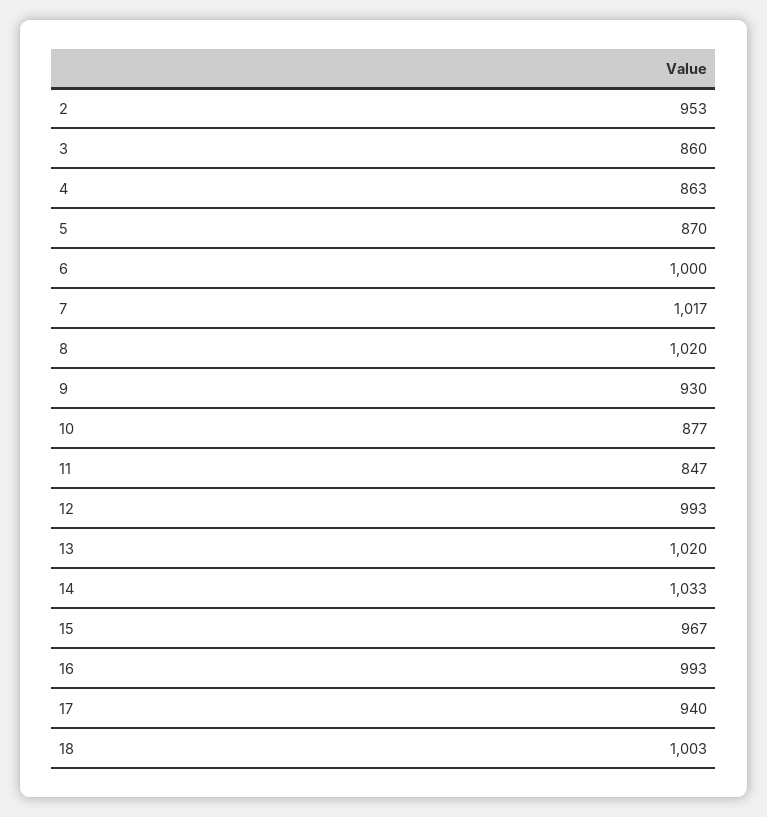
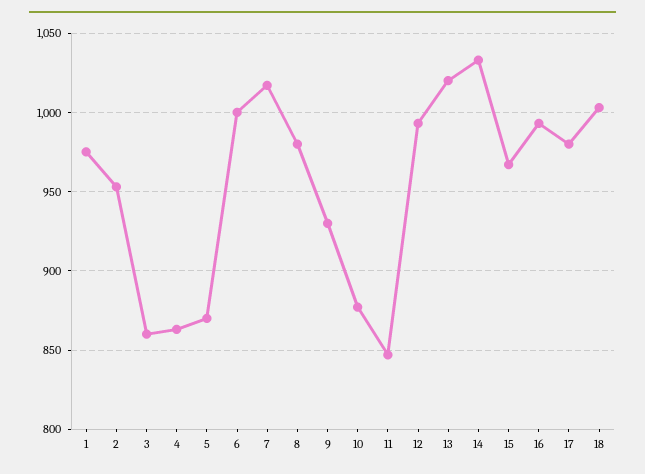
  {
    "2": 953,
    "3": 860,
    "4": 863,
    "5": 870,
    "6": 1000,
    "7": 1017,
-   "8": 1020,
+   "8": 980,
    "9": 930,
    "10": 877,
    "11": 847,
    "12": 993,
    "13": 1020,
    "14": 1033,
    "15": 967,
    "16": 993,
-   "17": 940,
+   "17": 980,
-   "18": 1003
+   "18": 1003,
+   "1": 975
  }

